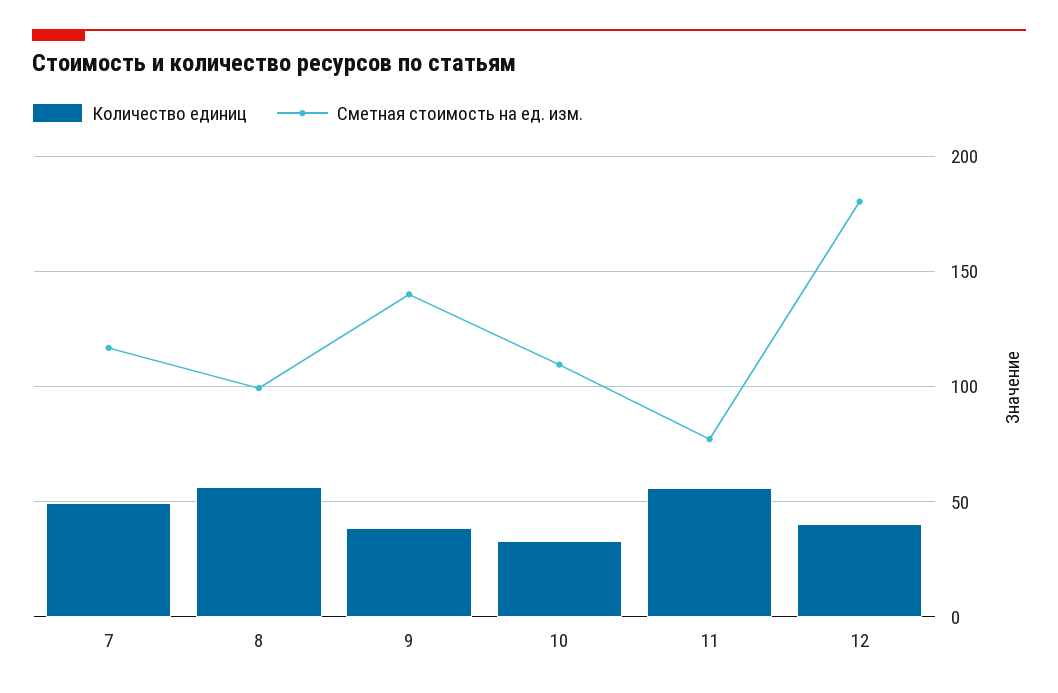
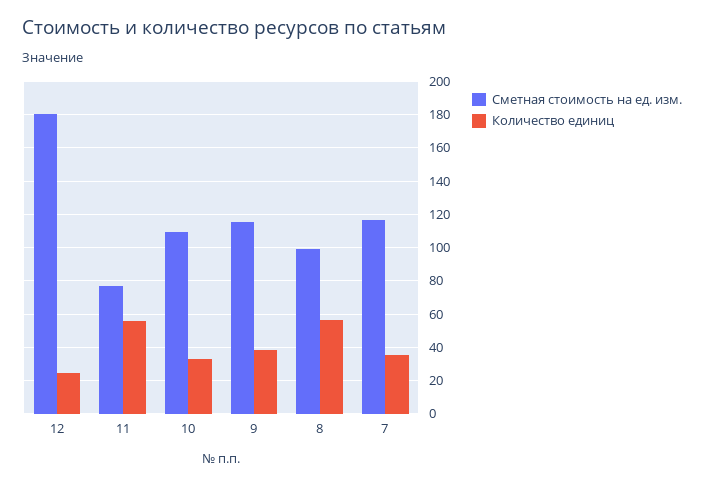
  {
    "Количество единиц": {
-     "7": 50,
+     "7": 35,
      "8": 55,
      "9": 40,
      "10": 35,
      "11": 55,
-     "12": 40
+     "12": 25
    },
    "Сметная стоимость на ед. изм.": {
      "7": 115,
      "8": 100,
-     "9": 140,
+     "9": 115,
      "10": 110,
      "11": 75,
      "12": 180
    }
  }

